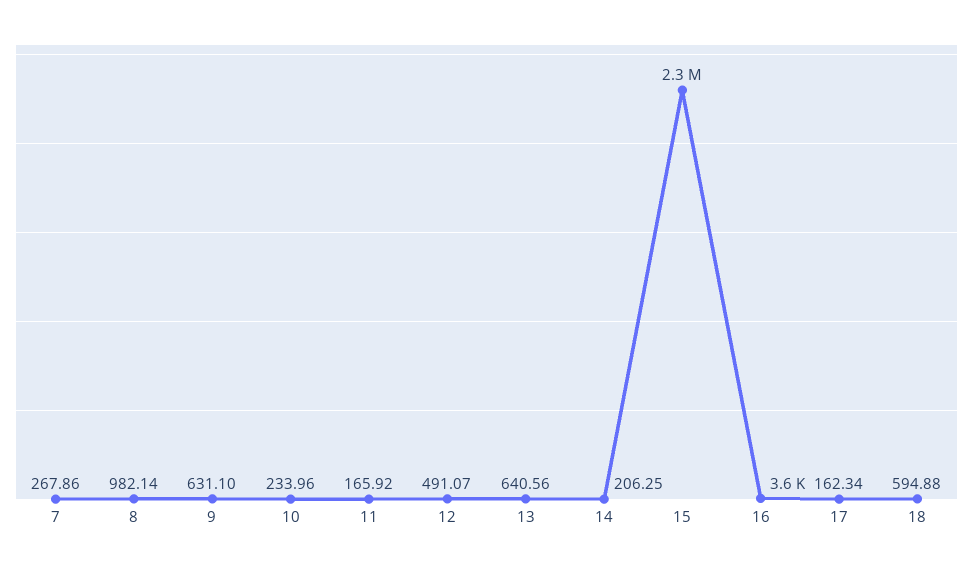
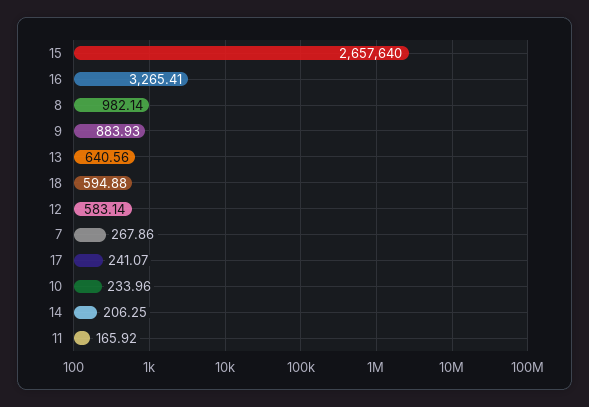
  {
    "7": 267.86,
    "8": 982.14,
-   "9": 631.1,
+   "9": 883.93,
    "10": 233.96,
    "11": 165.92,
-   "12": 491.07,
+   "12": 583.14,
    "13": 640.56,
    "14": 206.25,
-   "15": 2300000,
+   "15": 2657640,
-   "16": 3600,
+   "16": 3265.41,
-   "17": 162.34,
+   "17": 241.07,
    "18": 594.88
  }

